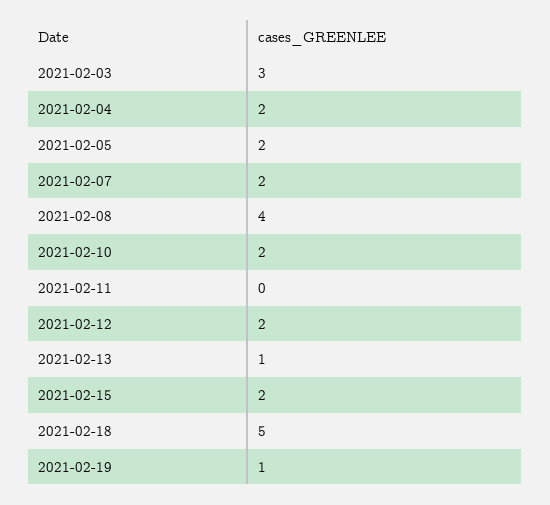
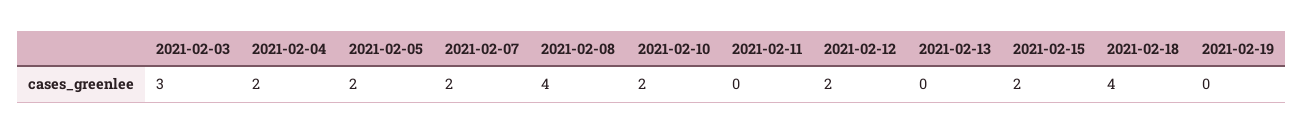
  {
    "2021-02-03": 3,
    "2021-02-04": 2,
    "2021-02-05": 2,
    "2021-02-07": 2,
    "2021-02-08": 4,
    "2021-02-10": 2,
    "2021-02-11": 0,
    "2021-02-12": 2,
-   "2021-02-13": 1,
+   "2021-02-13": 0,
    "2021-02-15": 2,
-   "2021-02-18": 5,
+   "2021-02-18": 4,
-   "2021-02-19": 1
+   "2021-02-19": 0
  }

